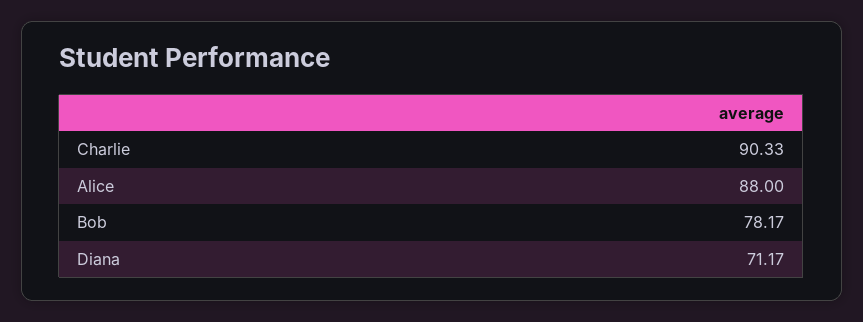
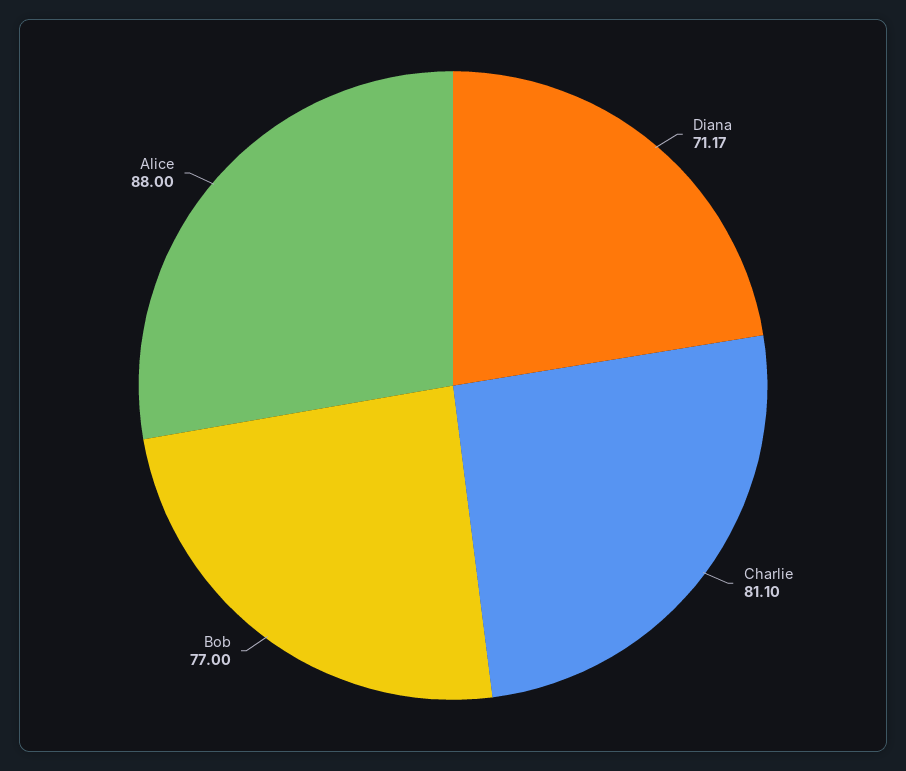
  {
-   "Charlie": 90.33,
+   "Charlie": 81.1,
    "Alice": 88,
-   "Bob": 78.17,
+   "Bob": 77,
    "Diana": 71.17
  }

